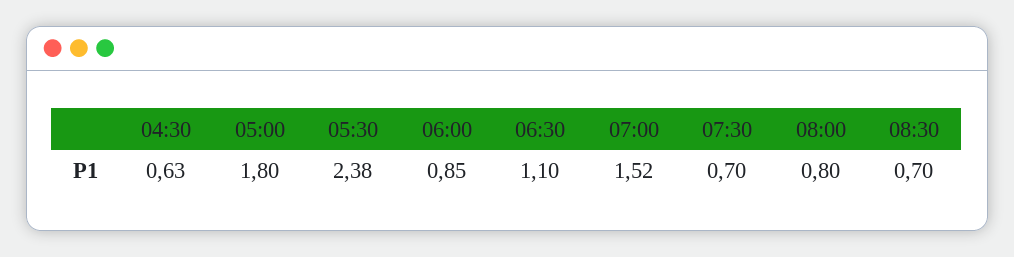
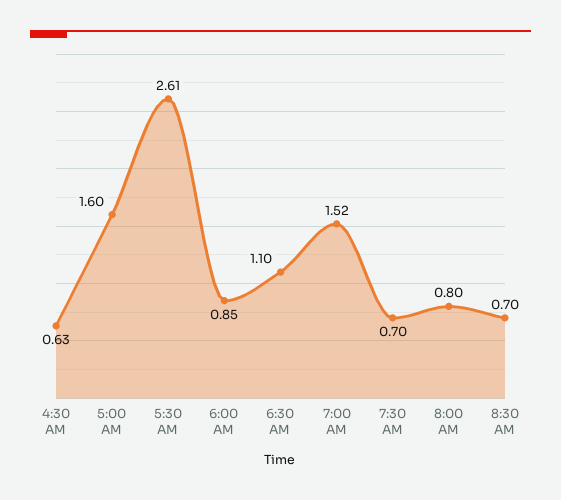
  {
    "04:30": 0.63,
-   "05:00": 1.8,
+   "05:00": 1.6,
-   "05:30": 2.38,
+   "05:30": 2.61,
    "06:00": 0.85,
    "06:30": 1.1,
    "07:00": 1.52,
    "07:30": 0.7,
    "08:00": 0.8,
    "08:30": 0.7
  }

